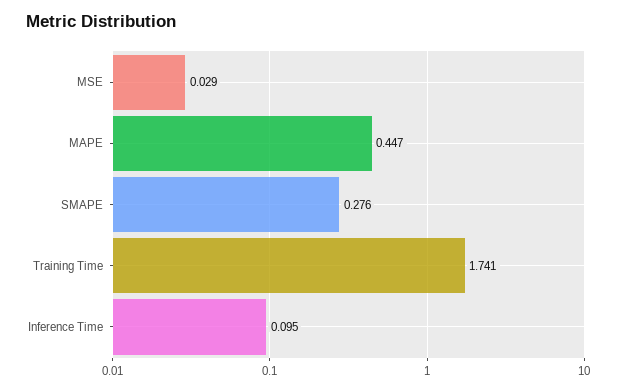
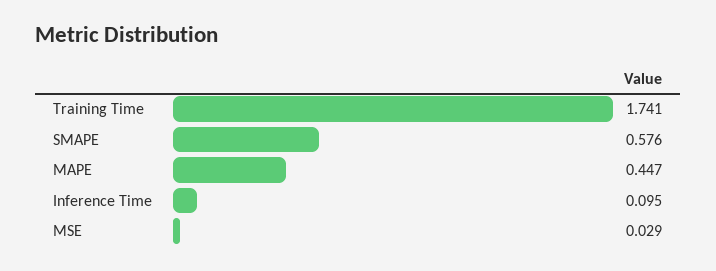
  {
    "MSE": 0.029,
    "MAPE": 0.447,
-   "SMAPE": 0.276,
+   "SMAPE": 0.576,
    "Training Time": 1.741,
    "Inference Time": 0.095
  }

